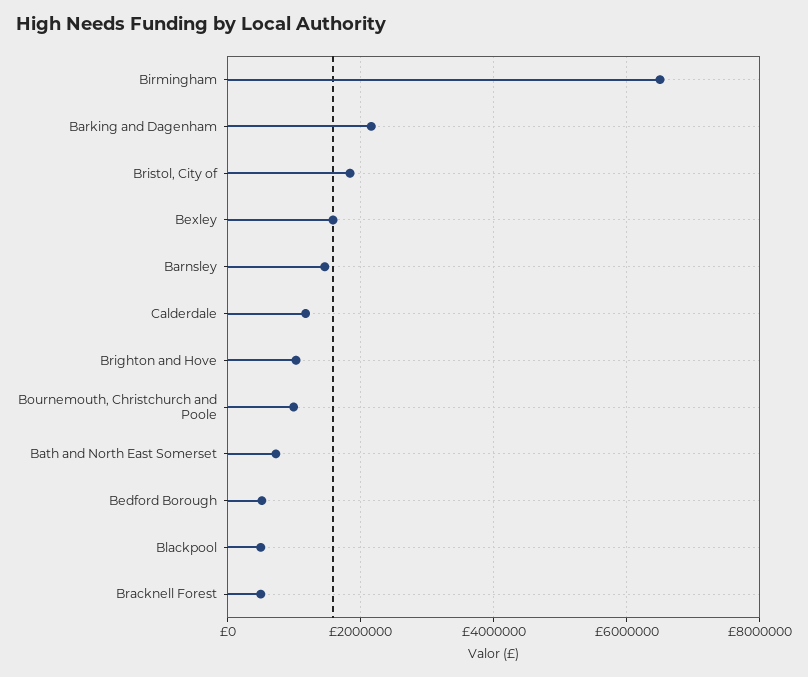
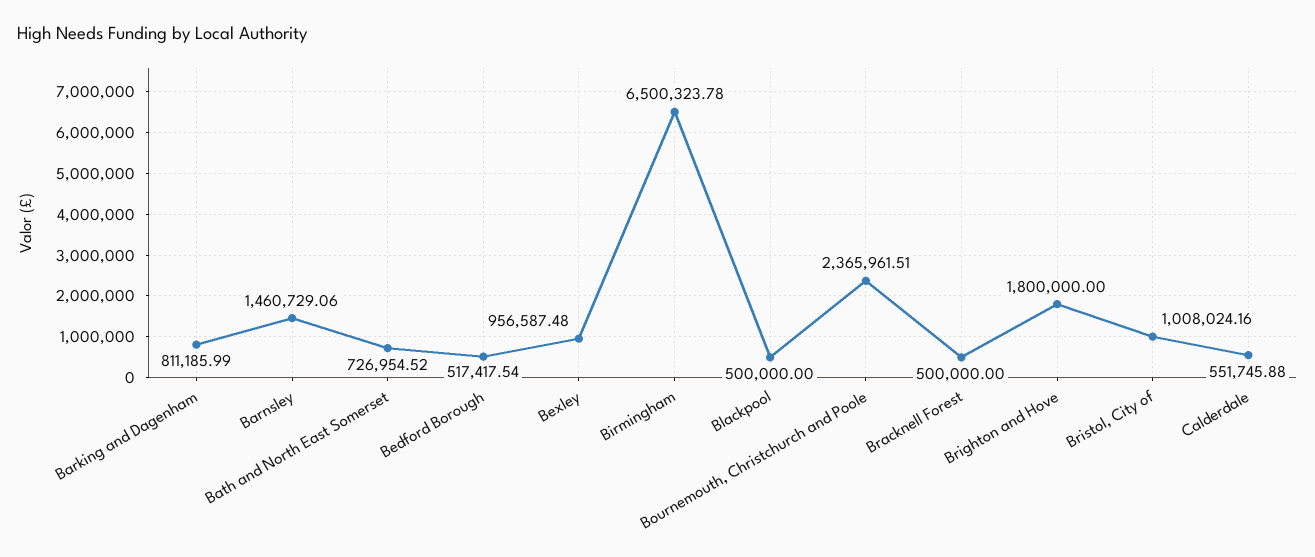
  {
    "Birmingham": 6500323.78,
-   "Barking and Dagenham": 2200000,
+   "Barking and Dagenham": 811185.99,
-   "Bristol, City of": 1800000,
+   "Bristol, City of": 1008024.16,
-   "Bexley": 1600000,
+   "Bexley": 956587.48,
    "Barnsley": 1460729.06,
-   "Calderdale": 1200000,
+   "Calderdale": 551745.88,
-   "Brighton and Hove": 1000000,
+   "Brighton and Hove": 1800000,
-   "Bournemouth, Christchurch and Poole": 1000000,
+   "Bournemouth, Christchurch and Poole": 2365961.51,
    "Bath and North East Somerset": 726954.52,
    "Bedford Borough": 517417.54,
    "Blackpool": 500000,
    "Bracknell Forest": 500000
  }

